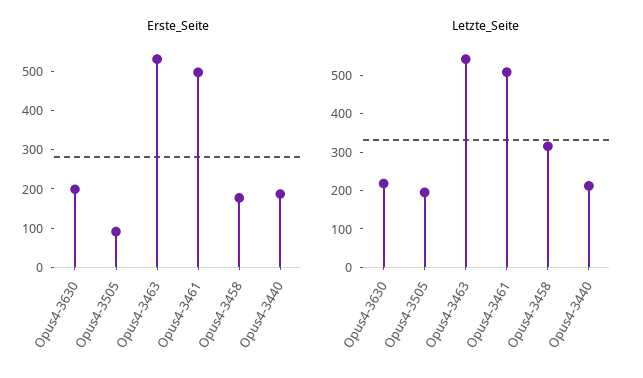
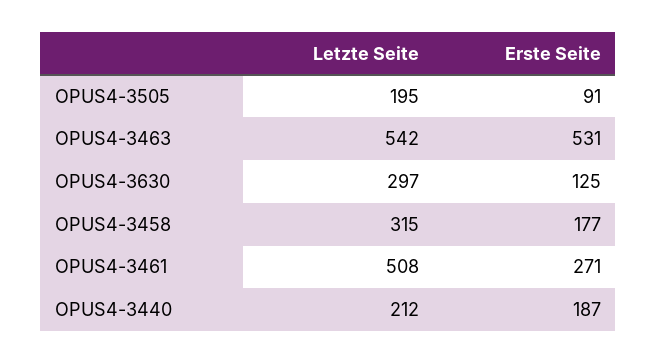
  {
    "Erste_Seite": {
-     "Opus4-3630": 200,
+     "Opus4-3630": 125,
      "Opus4-3505": 91,
      "Opus4-3463": 531,
-     "Opus4-3461": 500,
+     "Opus4-3461": 271,
      "Opus4-3458": 177,
      "Opus4-3440": 187
    },
    "Letzte_Seite": {
-     "Opus4-3630": 225,
+     "Opus4-3630": 297,
      "Opus4-3505": 195,
      "Opus4-3463": 542,
      "Opus4-3461": 508,
      "Opus4-3458": 315,
      "Opus4-3440": 212
    }
  }

